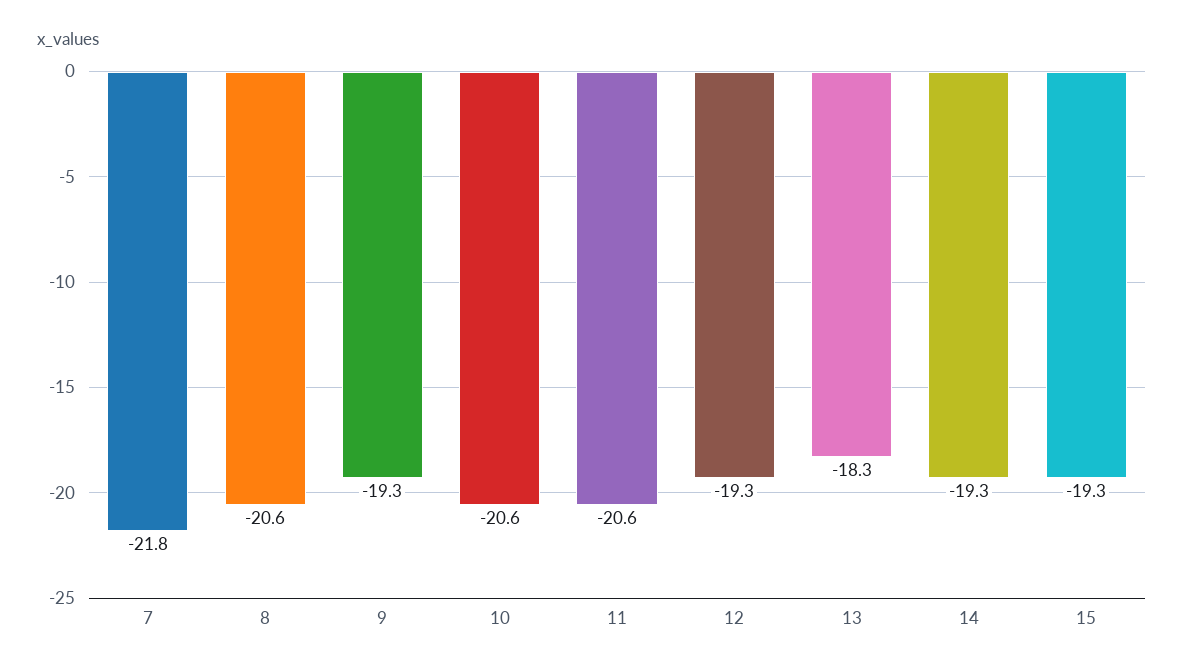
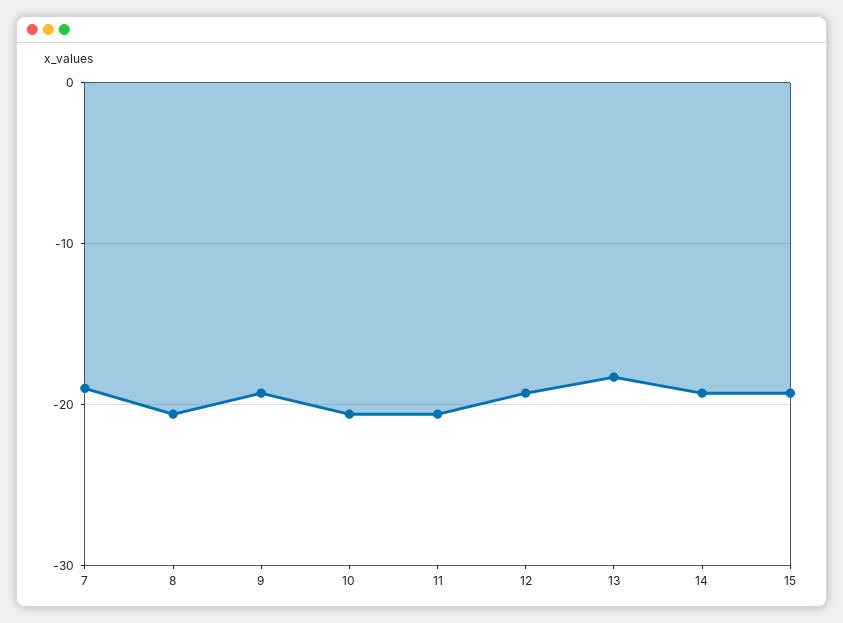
  {
-   "7": -21.8,
+   "7": -19,
    "8": -20.6,
    "9": -19.3,
    "10": -20.6,
    "11": -20.6,
    "12": -19.3,
    "13": -18.3,
    "14": -19.3,
    "15": -19.3
  }

